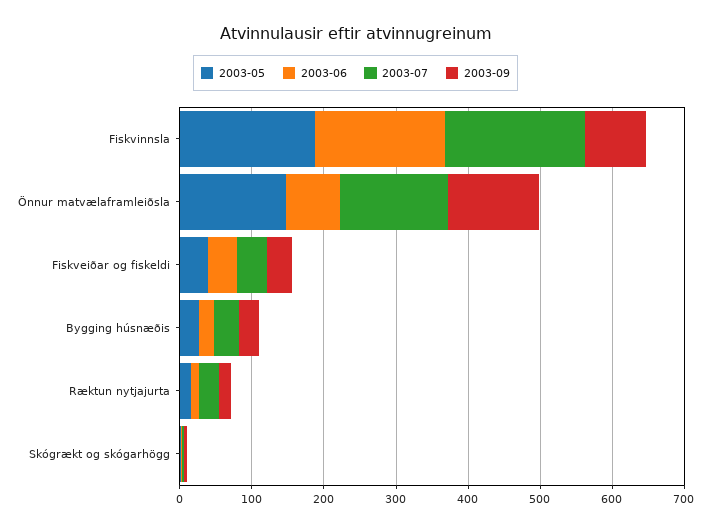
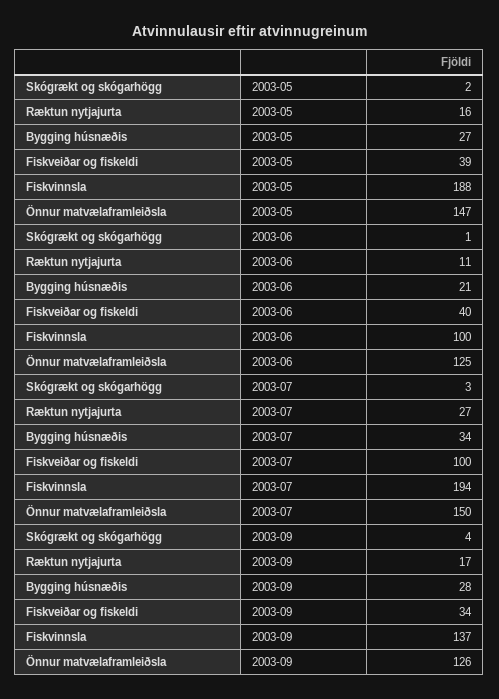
  {
    "2003-05": {
      "Fiskvinnsla": 188,
      "Önnur matvælaframleiðsla": 147,
      "Fiskveiðar og fiskeldi": 39,
      "Bygging húsnæðis": 27,
      "Ræktun nytjajurta": 16,
      "Skógrækt og skógarhögg": 2
    },
    "2003-06": {
-     "Fiskvinnsla": 180,
+     "Fiskvinnsla": 100,
-     "Önnur matvælaframleiðsla": 80,
+     "Önnur matvælaframleiðsla": 125,
      "Fiskveiðar og fiskeldi": 40,
      "Bygging húsnæðis": 21,
      "Ræktun nytjajurta": 11,
      "Skógrækt og skógarhögg": 1
    },
    "2003-07": {
      "Fiskvinnsla": 194,
      "Önnur matvælaframleiðsla": 150,
-     "Fiskveiðar og fiskeldi": 40,
+     "Fiskveiðar og fiskeldi": 100,
      "Bygging húsnæðis": 34,
      "Ræktun nytjajurta": 27,
      "Skógrækt og skógarhögg": 3
    },
    "2003-09": {
-     "Fiskvinnsla": 80,
+     "Fiskvinnsla": 137,
      "Önnur matvælaframleiðsla": 126,
      "Fiskveiðar og fiskeldi": 34,
      "Bygging húsnæðis": 28,
      "Ræktun nytjajurta": 17,
      "Skógrækt og skógarhögg": 4
    }
  }

